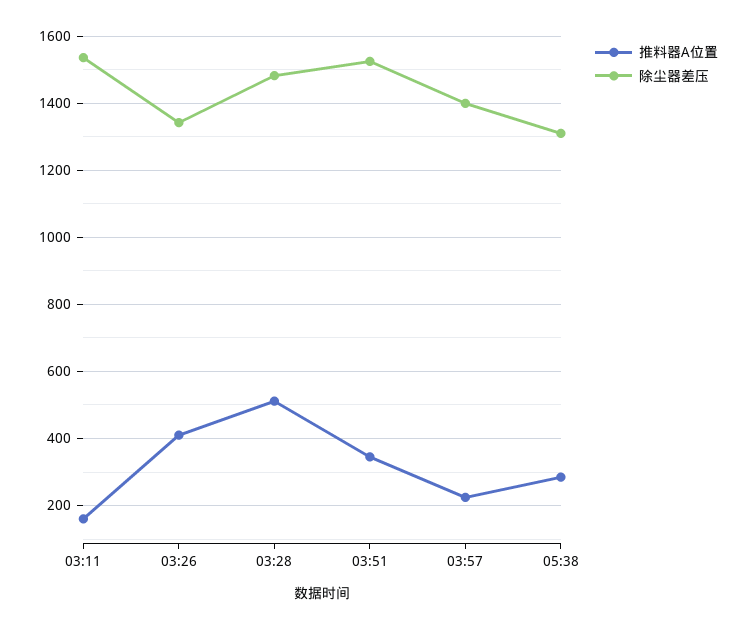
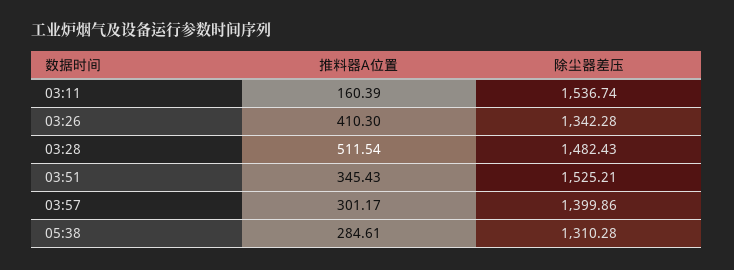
  {
    "推料器A位置": {
      "03:11": 160.39,
      "03:26": 410.3,
      "03:28": 511.54,
      "03:51": 345.43,
-     "03:57": 220,
+     "03:57": 301.17,
      "05:38": 284.61
    },
    "除尘器差压": {
      "03:11": 1536.74,
      "03:26": 1342.28,
      "03:28": 1482.43,
      "03:51": 1525.21,
      "03:57": 1399.86,
      "05:38": 1310.28
    }
  }

